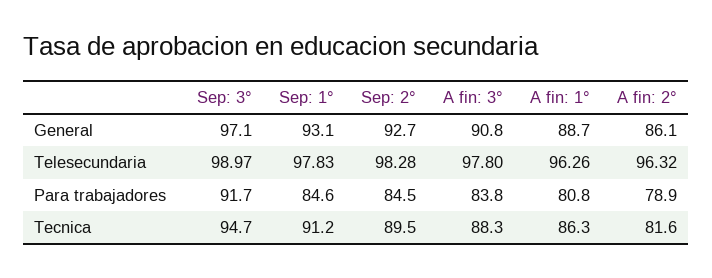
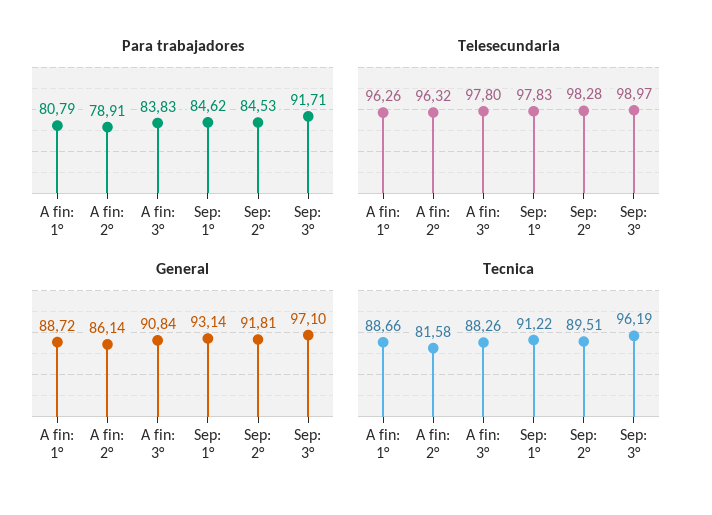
  {
    "General": {
      "Sep: 3°": 97.1,
      "Sep: 1°": 93.14,
-     "Sep: 2°": 92.7,
+     "Sep: 2°": 91.81,
      "A fin: 3°": 90.84,
      "A fin: 1°": 88.72,
      "A fin: 2°": 86.14
    },
    "Telesecundaria": {
      "Sep: 3°": 98.97,
      "Sep: 1°": 97.83,
      "Sep: 2°": 98.28,
      "A fin: 3°": 97.8,
      "A fin: 1°": 96.26,
      "A fin: 2°": 96.32
    },
    "Para trabajadores": {
      "Sep: 3°": 91.71,
      "Sep: 1°": 84.62,
      "Sep: 2°": 84.53,
      "A fin: 3°": 83.83,
      "A fin: 1°": 80.79,
      "A fin: 2°": 78.91
    },
    "Tecnica": {
-     "Sep: 3°": 94.7,
+     "Sep: 3°": 96.19,
      "Sep: 1°": 91.22,
      "Sep: 2°": 89.51,
      "A fin: 3°": 88.26,
-     "A fin: 1°": 86.3,
+     "A fin: 1°": 88.66,
      "A fin: 2°": 81.58
    }
  }

